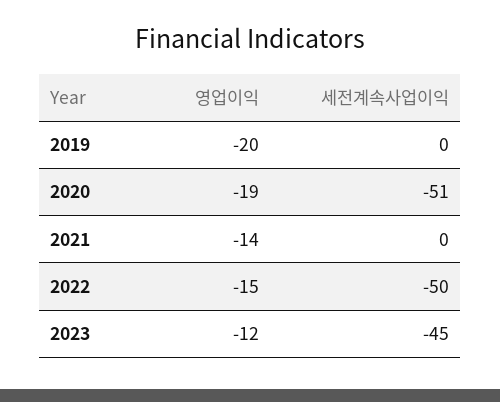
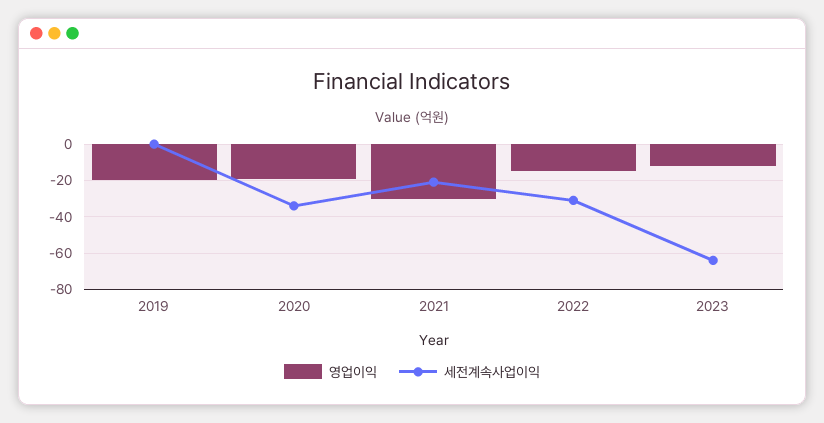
  {
    "영업이익": {
      "2019": -20,
      "2020": -19,
-     "2021": -14,
+     "2021": -30,
      "2022": -15,
      "2023": -12
    },
    "세전계속사업이익": {
      "2019": 0,
-     "2020": -51,
+     "2020": -35,
-     "2021": 0,
+     "2021": -20,
-     "2022": -50,
+     "2022": -30,
-     "2023": -45
+     "2023": -65
    }
  }

